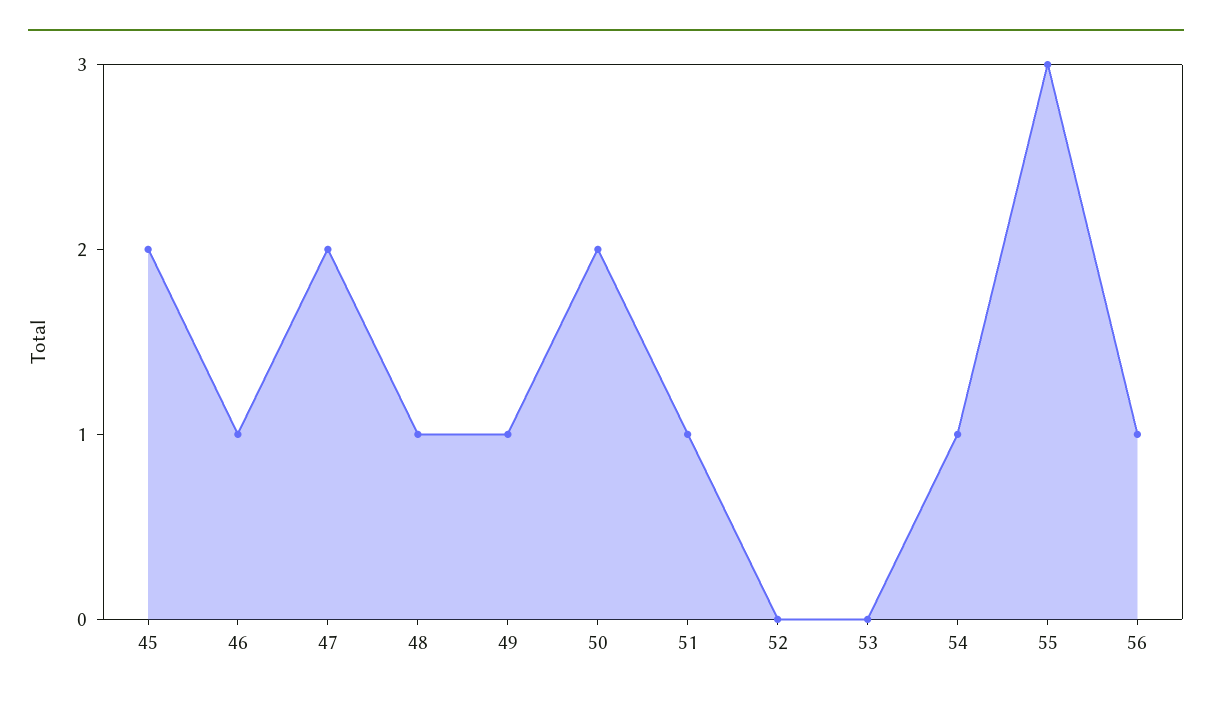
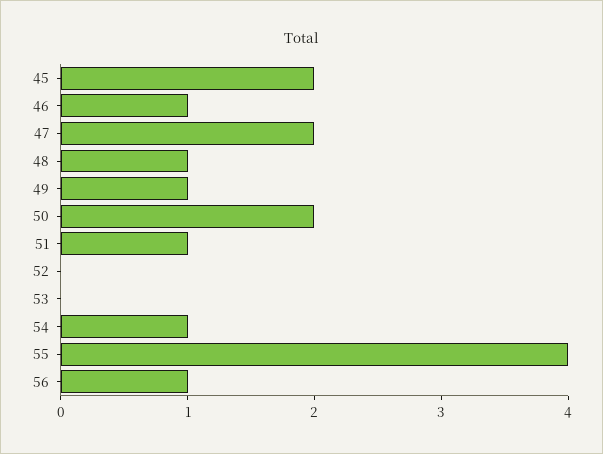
  {
    "45": 2,
    "46": 1,
    "47": 2,
    "48": 1,
    "49": 1,
    "50": 2,
    "51": 1,
    "52": 0,
    "53": 0,
    "54": 1,
-   "55": 3,
+   "55": 4,
    "56": 1
  }

